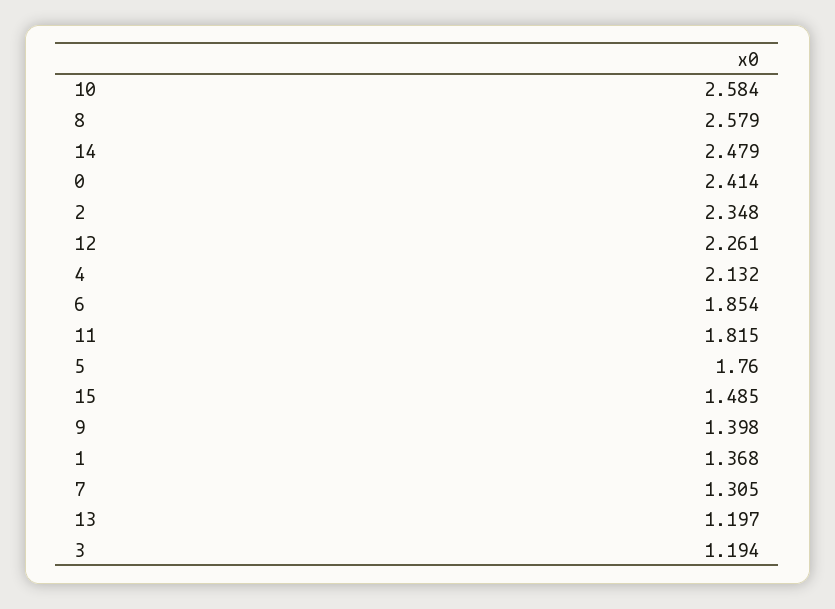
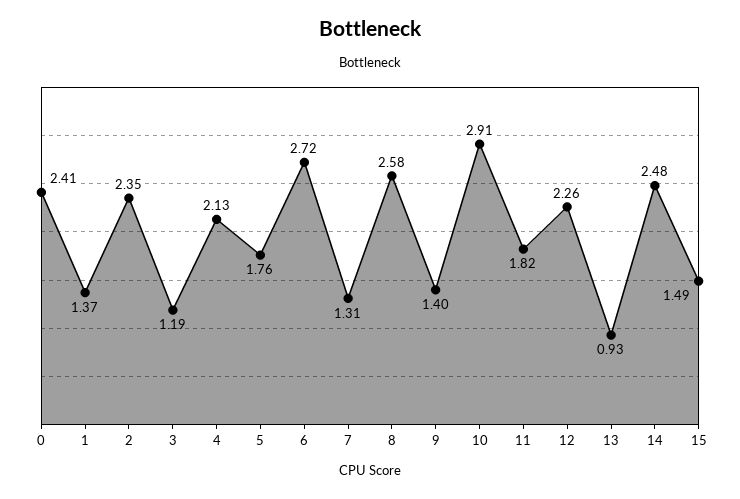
  {
-   "10": 2.584,
+   "10": 2.91,
    "8": 2.579,
    "14": 2.479,
    "0": 2.414,
    "2": 2.348,
    "12": 2.261,
    "4": 2.132,
-   "6": 1.854,
+   "6": 2.72,
    "11": 1.815,
    "5": 1.76,
    "15": 1.485,
    "9": 1.398,
    "1": 1.368,
    "7": 1.305,
-   "13": 1.197,
+   "13": 0.93,
    "3": 1.194
  }

